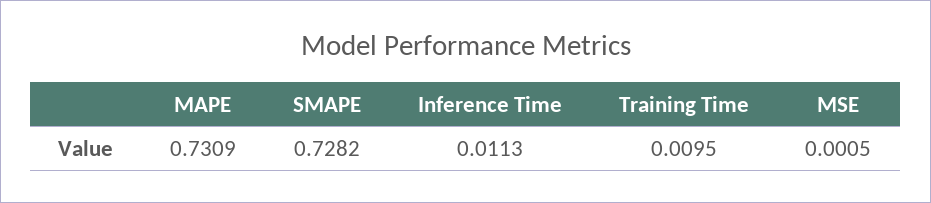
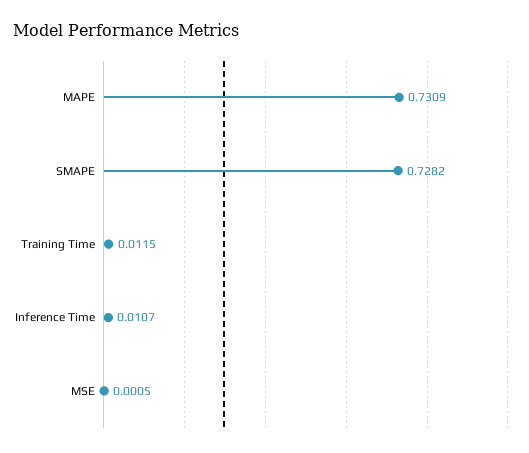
  {
    "MAPE": 0.7309,
    "SMAPE": 0.7282,
-   "Inference Time": 0.0113,
+   "Inference Time": 0.0107,
-   "Training Time": 0.0095,
+   "Training Time": 0.0115,
    "MSE": 0.0005
  }

